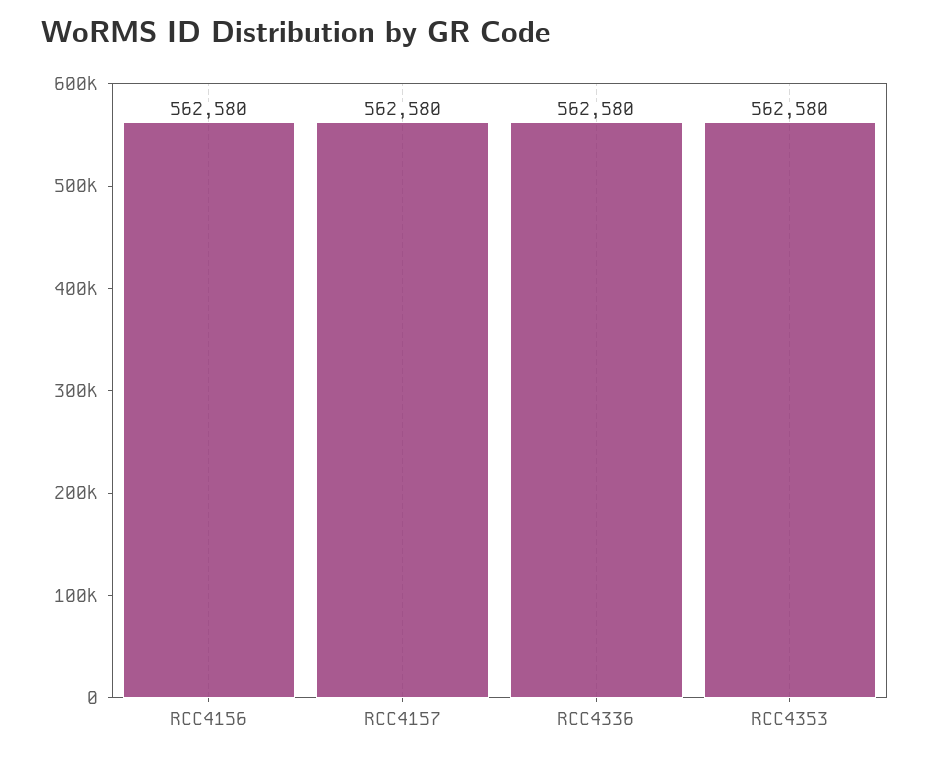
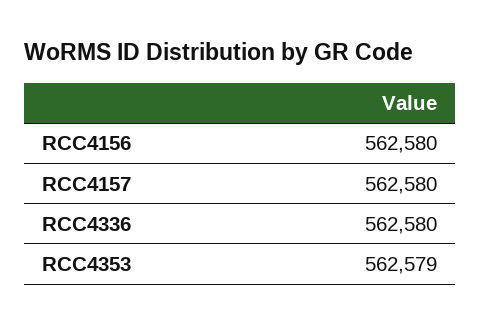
  {
    "RCC4156": 562580,
    "RCC4157": 562580,
    "RCC4336": 562580,
-   "RCC4353": 562580
+   "RCC4353": 562579
  }

